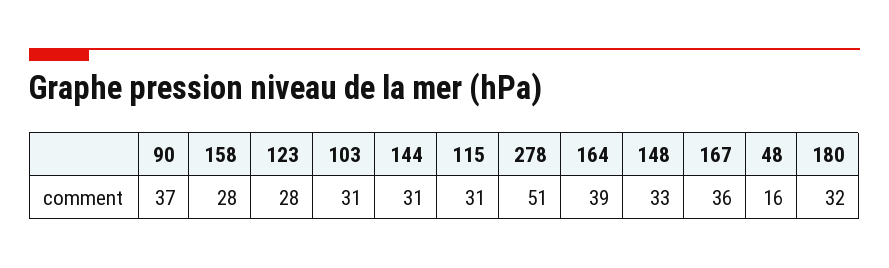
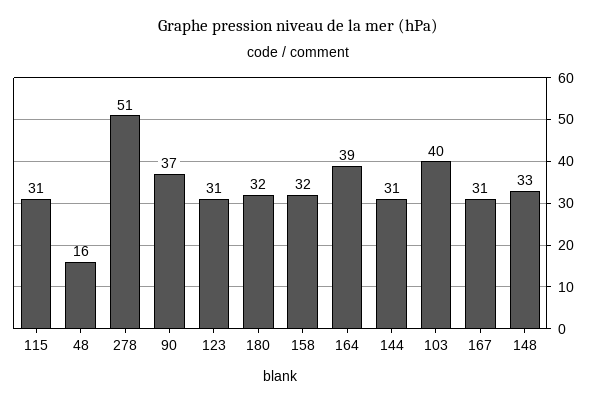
  {
    "90": 37,
-   "158": 28,
+   "158": 32,
-   "123": 28,
+   "123": 31,
-   "103": 31,
+   "103": 40,
    "144": 31,
    "115": 31,
    "278": 51,
    "164": 39,
    "148": 33,
-   "167": 36,
+   "167": 31,
    "48": 16,
    "180": 32
  }

